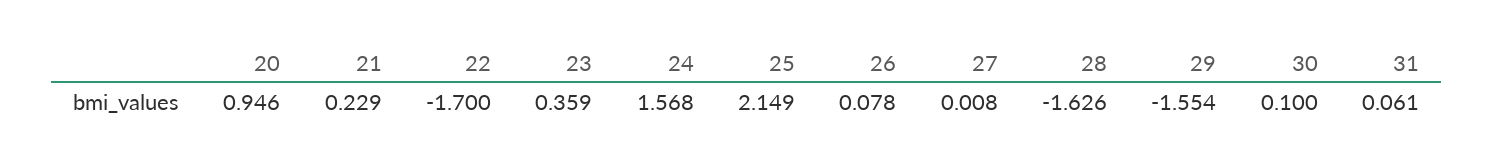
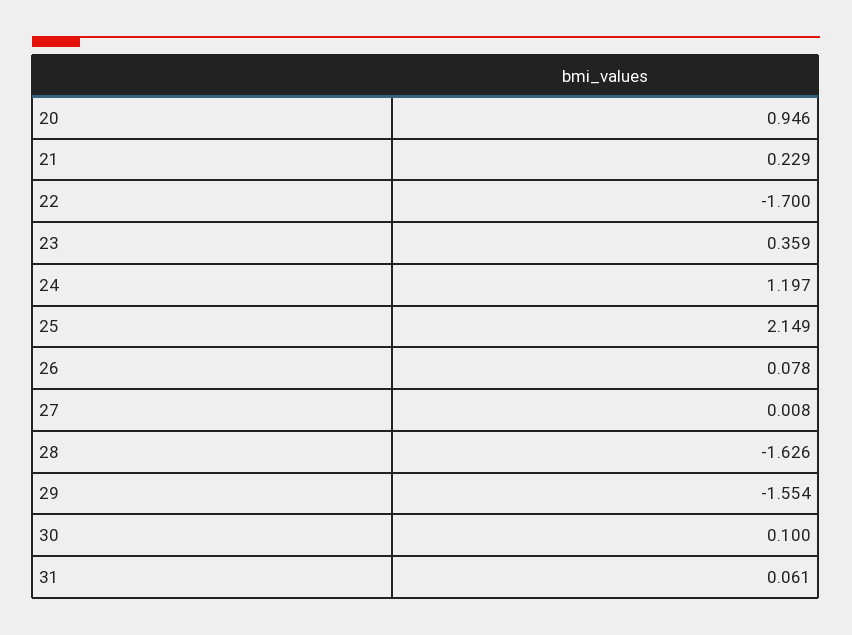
  {
    "20": 0.946,
    "21": 0.229,
    "22": -1.7,
    "23": 0.359,
-   "24": 1.568,
+   "24": 1.197,
    "25": 2.149,
    "26": 0.078,
    "27": 0.008,
    "28": -1.626,
    "29": -1.554,
    "30": 0.1,
    "31": 0.061
  }

